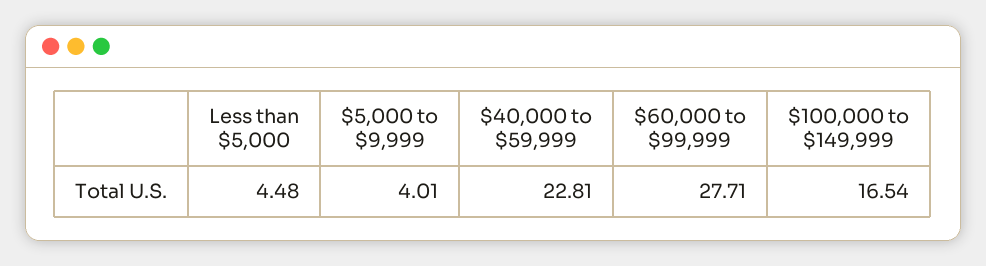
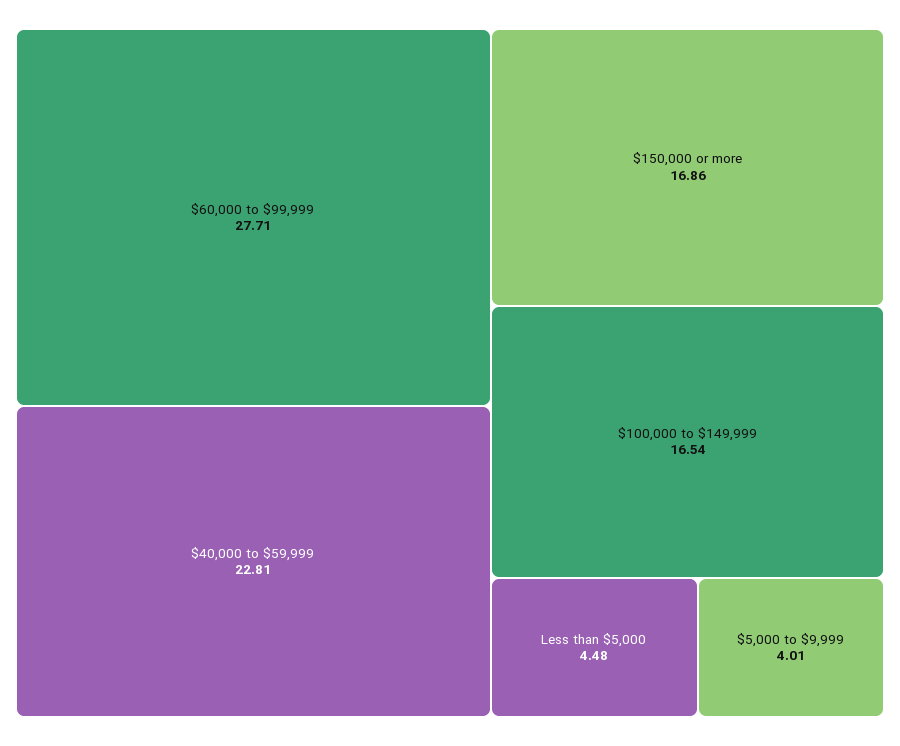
  {
    "Less than $5,000": 4.48,
    "$5,000 to $9,999": 4.01,
    "$40,000 to $59,999": 22.81,
    "$60,000 to $99,999": 27.71,
-   "$100,000 to $149,999": 16.54
+   "$100,000 to $149,999": 16.54,
+   "$150,000 or more": 16.86
  }

